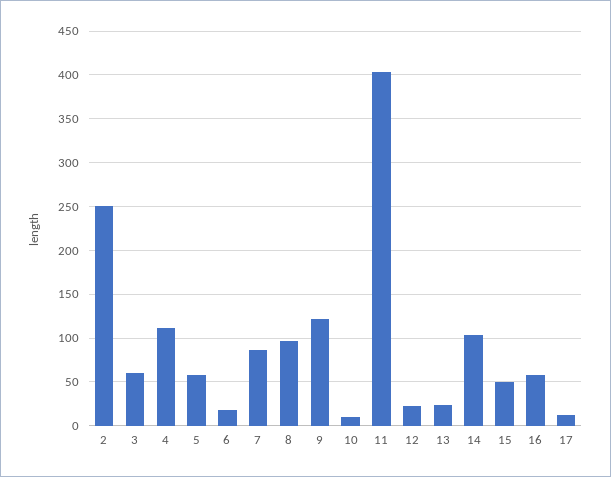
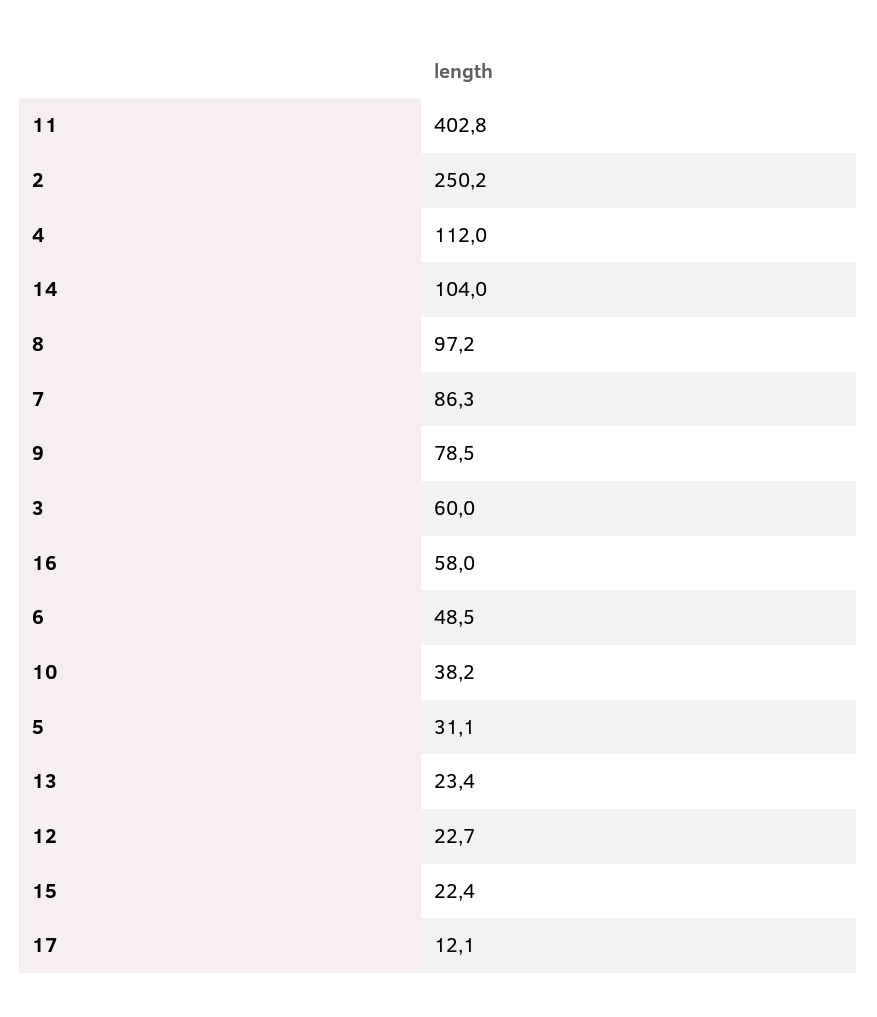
  {
    "2": 250.2,
    "3": 60,
    "4": 112,
-   "5": 60,
+   "5": 31.1,
-   "6": 20,
+   "6": 48.5,
    "7": 86.3,
    "8": 97.2,
-   "9": 120,
+   "9": 78.5,
-   "10": 10,
+   "10": 38.2,
    "11": 402.8,
    "12": 22.7,
    "13": 23.4,
    "14": 104,
-   "15": 50,
+   "15": 22.4,
    "16": 58,
    "17": 12.1
  }

